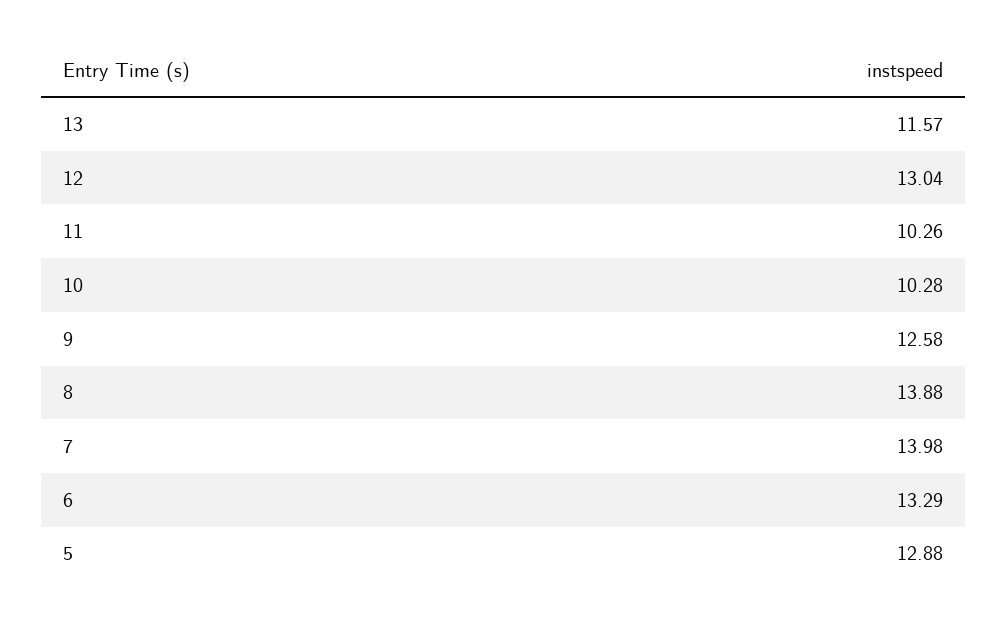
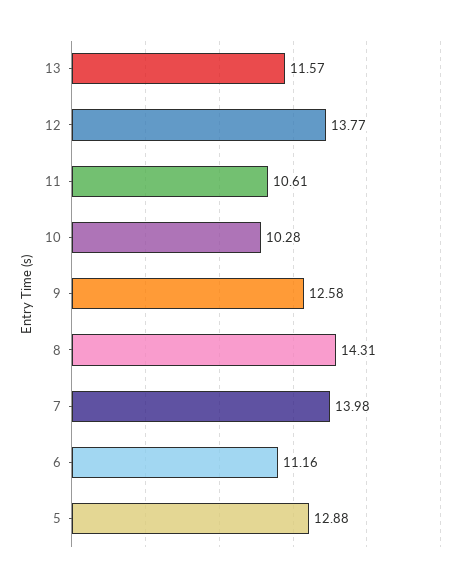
  {
    "13": 11.57,
-   "12": 13.04,
+   "12": 13.77,
-   "11": 10.26,
+   "11": 10.61,
    "10": 10.28,
    "9": 12.58,
-   "8": 13.88,
+   "8": 14.31,
    "7": 13.98,
-   "6": 13.29,
+   "6": 11.16,
    "5": 12.88
  }

